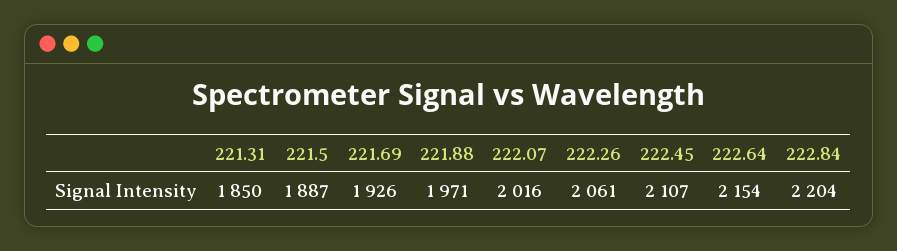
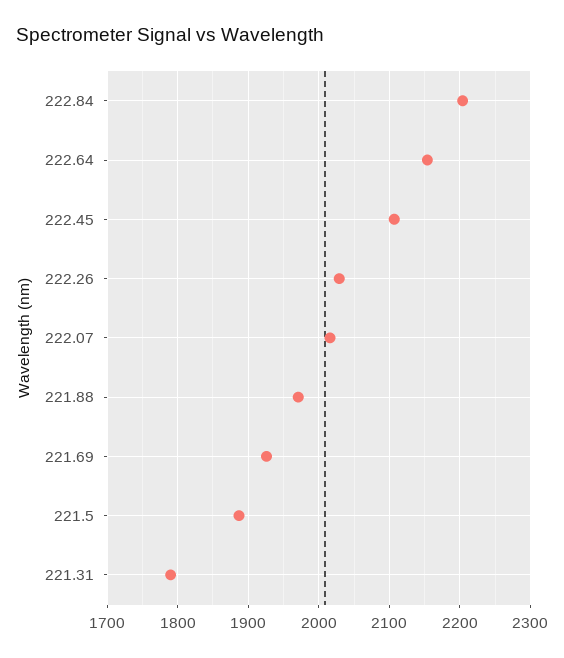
  {
-   "221.31": 1850,
+   "221.31": 1790,
    "221.5": 1887,
    "221.69": 1926,
    "221.88": 1971,
    "222.07": 2016,
-   "222.26": 2061,
+   "222.26": 2030,
    "222.45": 2107,
    "222.64": 2154,
    "222.84": 2204
  }

